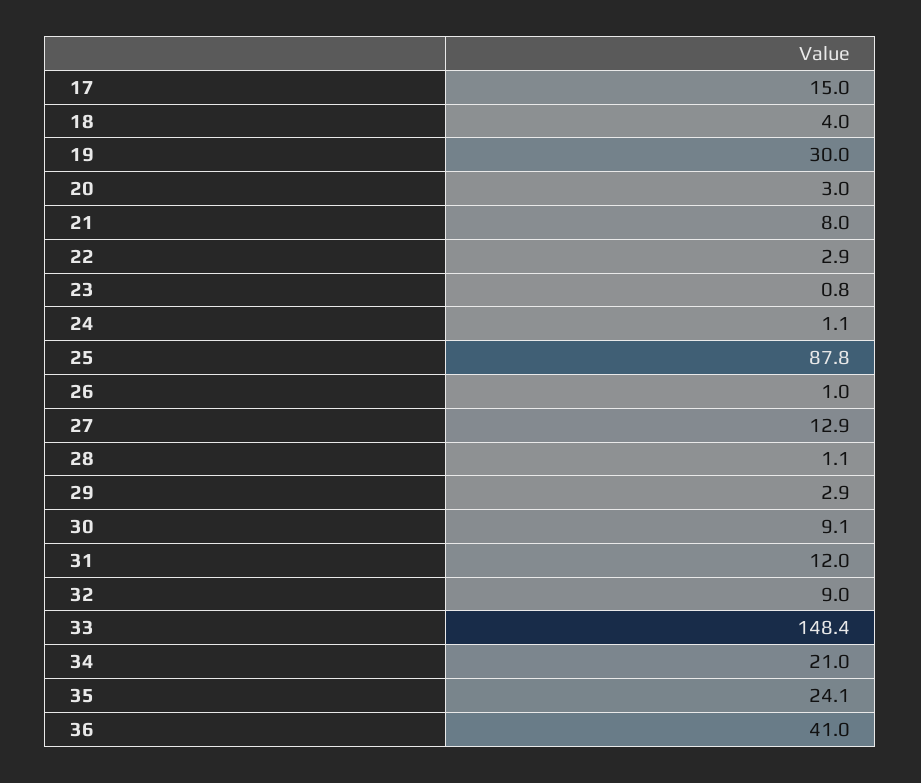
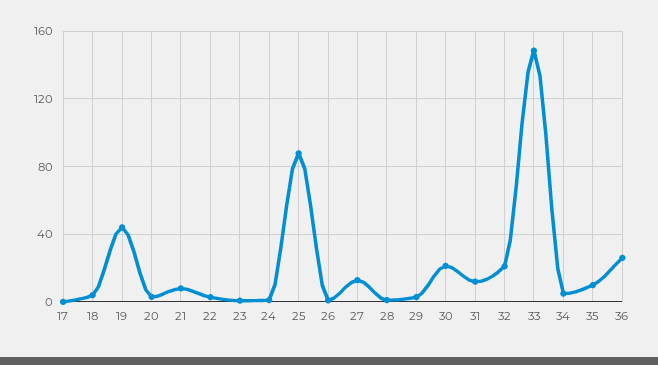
  {
-   "17": 15,
+   "17": 0,
    "18": 4,
-   "19": 30,
+   "19": 45,
    "20": 3,
    "21": 8,
    "22": 2.9,
    "23": 0.8,
    "24": 1.1,
    "25": 87.8,
    "26": 1,
    "27": 12.9,
    "28": 1.1,
    "29": 2.9,
-   "30": 9.1,
+   "30": 20,
    "31": 12,
-   "32": 9,
+   "32": 20,
    "33": 148.4,
-   "34": 21,
+   "34": 5,
-   "35": 24.1,
+   "35": 10,
-   "36": 41
+   "36": 25
  }

